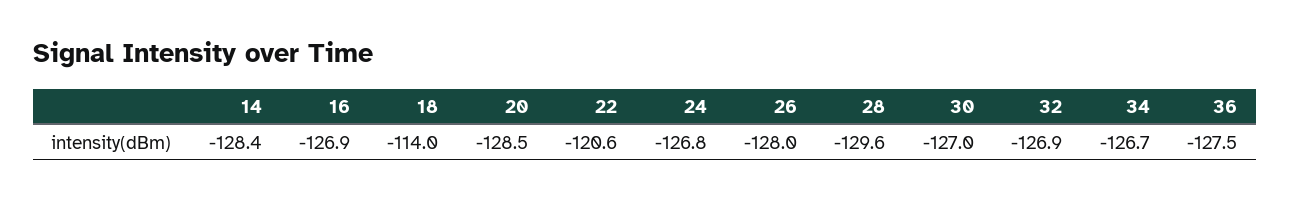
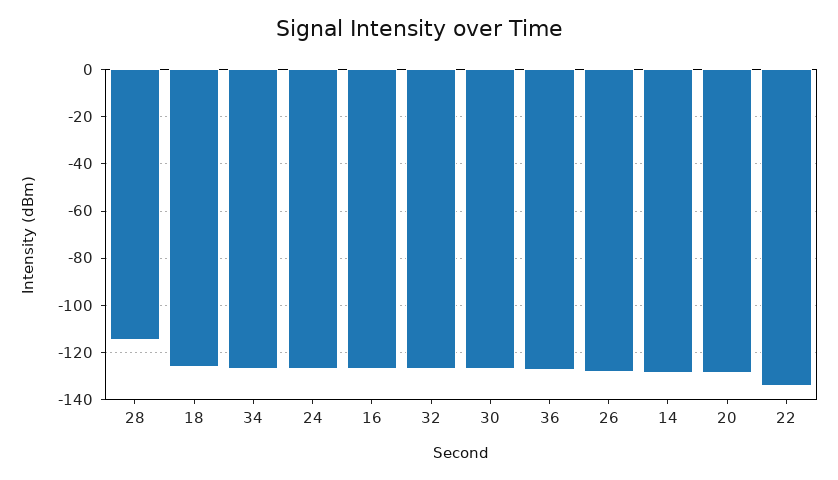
  {
    "14": -128.4,
    "16": -126.9,
-   "18": -114,
+   "18": -125,
    "20": -128.5,
-   "22": -120.6,
+   "22": -135,
    "24": -126.8,
    "26": -128,
-   "28": -129.6,
+   "28": -115,
    "30": -127,
    "32": -126.9,
    "34": -126.7,
    "36": -127.5
  }

